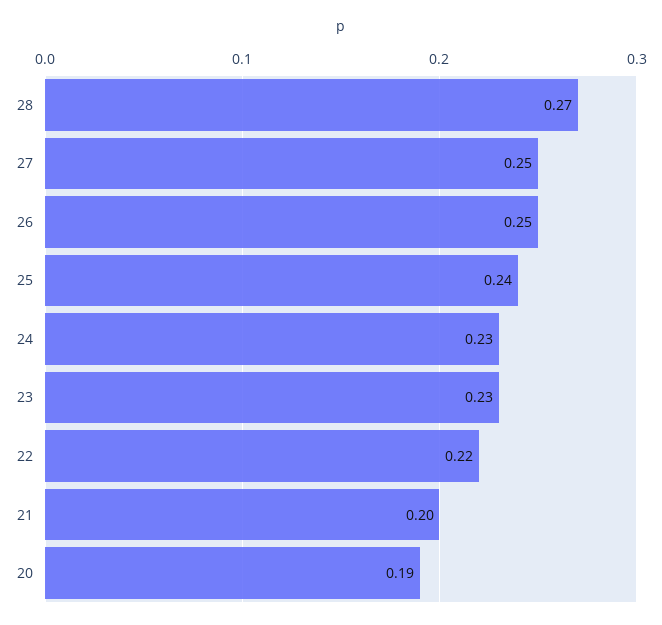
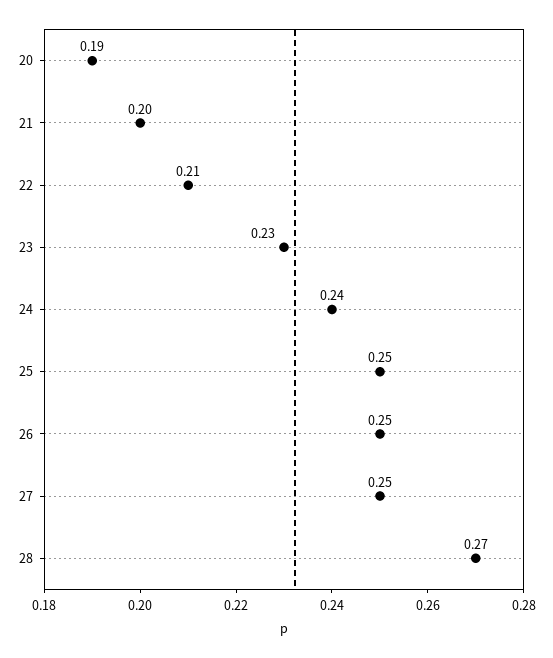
  {
    "28": 0.27,
    "27": 0.25,
    "26": 0.25,
-   "25": 0.24,
+   "25": 0.25,
-   "24": 0.23,
+   "24": 0.24,
    "23": 0.23,
-   "22": 0.22,
+   "22": 0.21,
    "21": 0.2,
    "20": 0.19
  }

